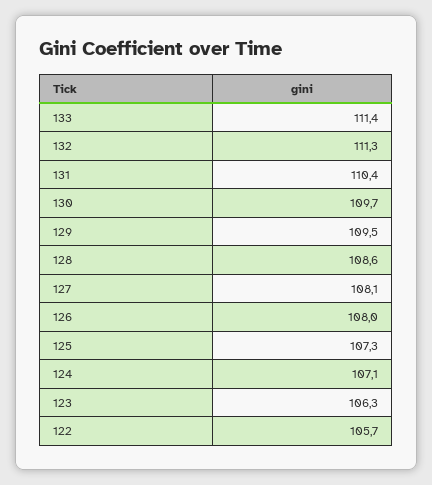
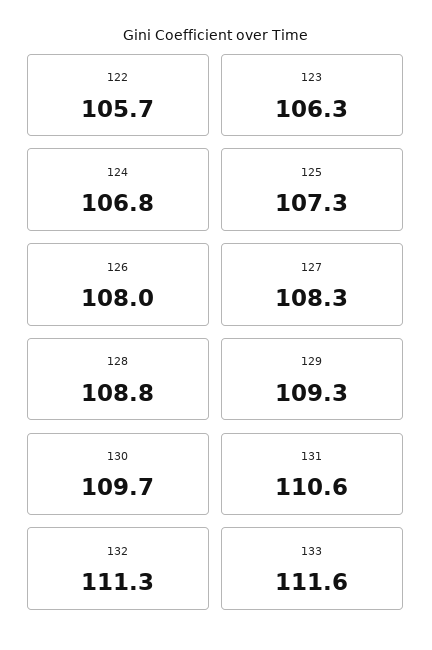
  {
-   "133": 111.4,
+   "133": 111.6,
    "132": 111.3,
-   "131": 110.4,
+   "131": 110.6,
    "130": 109.7,
-   "129": 109.5,
+   "129": 109.3,
-   "128": 108.6,
+   "128": 108.8,
-   "127": 108.1,
+   "127": 108.3,
    "126": 108,
    "125": 107.3,
-   "124": 107.1,
+   "124": 106.8,
    "123": 106.3,
    "122": 105.7
  }

